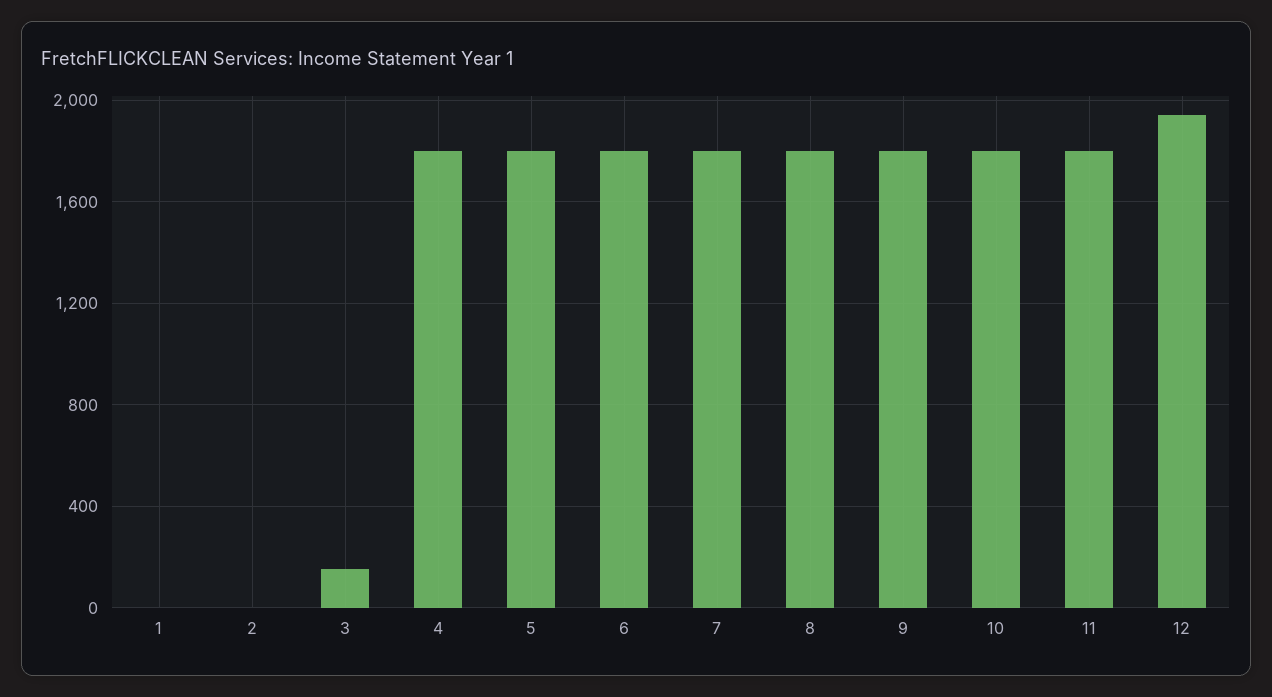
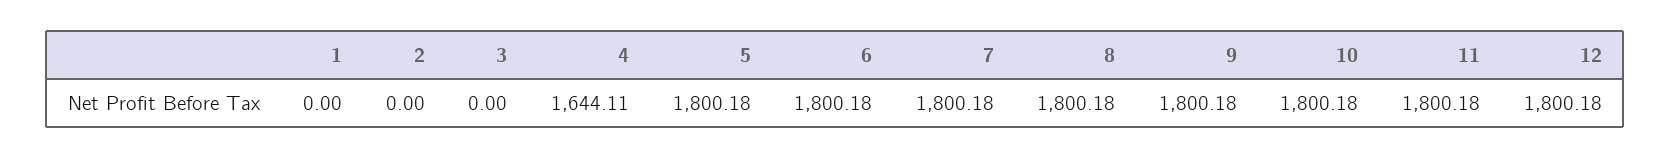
  {
    "1": 0,
    "2": 0,
-   "3": 150,
+   "3": 0,
-   "4": 1800,
+   "4": 1644.11,
    "5": 1800.18,
    "6": 1800.18,
    "7": 1800.18,
    "8": 1800.18,
    "9": 1800.18,
    "10": 1800.18,
    "11": 1800.18,
-   "12": 1950
+   "12": 1800.18
  }

